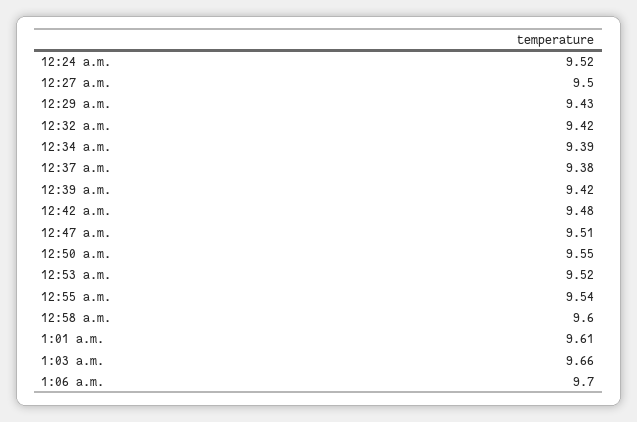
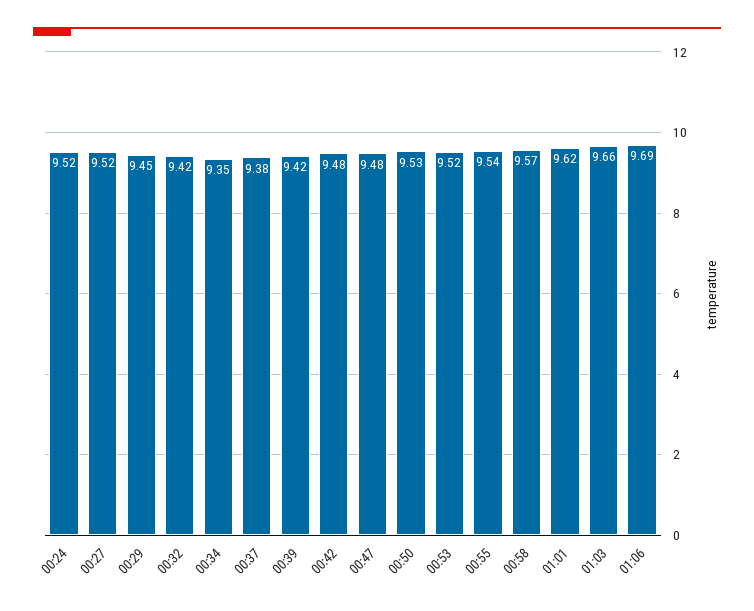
  {
    "12:24 a.m.": 9.52,
-   "12:27 a.m.": 9.5,
+   "12:27 a.m.": 9.52,
-   "12:29 a.m.": 9.43,
+   "12:29 a.m.": 9.45,
    "12:32 a.m.": 9.42,
-   "12:34 a.m.": 9.39,
+   "12:34 a.m.": 9.35,
    "12:37 a.m.": 9.38,
    "12:39 a.m.": 9.42,
    "12:42 a.m.": 9.48,
-   "12:47 a.m.": 9.51,
+   "12:47 a.m.": 9.48,
-   "12:50 a.m.": 9.55,
+   "12:50 a.m.": 9.53,
    "12:53 a.m.": 9.52,
    "12:55 a.m.": 9.54,
-   "12:58 a.m.": 9.6,
+   "12:58 a.m.": 9.57,
-   "1:01 a.m.": 9.61,
+   "1:01 a.m.": 9.62,
    "1:03 a.m.": 9.66,
-   "1:06 a.m.": 9.7
+   "1:06 a.m.": 9.69
  }

